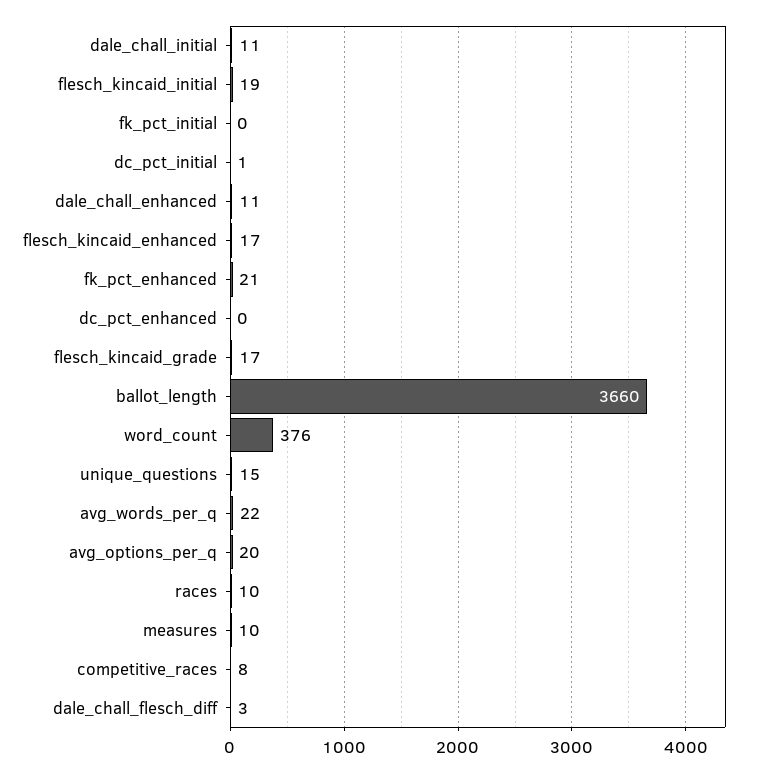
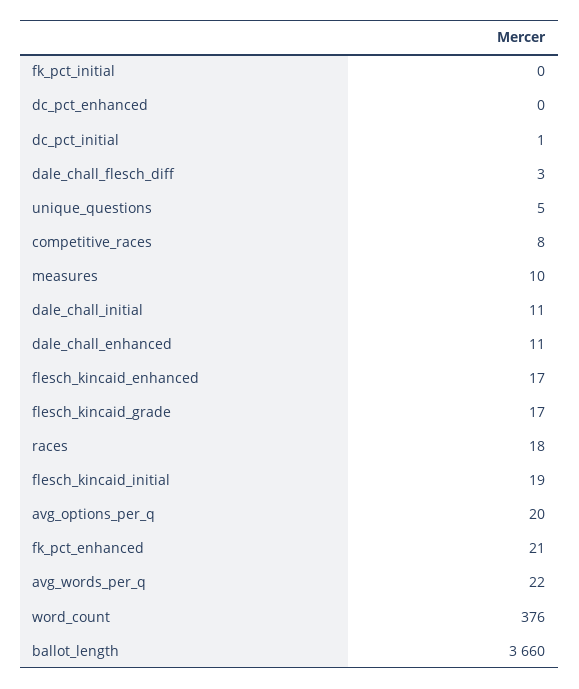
  {
    "dale_chall_initial": 11,
    "flesch_kincaid_initial": 19,
    "fk_pct_initial": 0,
    "dc_pct_initial": 1,
    "dale_chall_enhanced": 11,
    "flesch_kincaid_enhanced": 17,
    "fk_pct_enhanced": 21,
    "dc_pct_enhanced": 0,
    "flesch_kincaid_grade": 17,
    "ballot_length": 3660,
    "word_count": 376,
-   "unique_questions": 15,
+   "unique_questions": 5,
    "avg_words_per_q": 22,
    "avg_options_per_q": 20,
-   "races": 10,
+   "races": 18,
    "measures": 10,
    "competitive_races": 8,
    "dale_chall_flesch_diff": 3
  }

